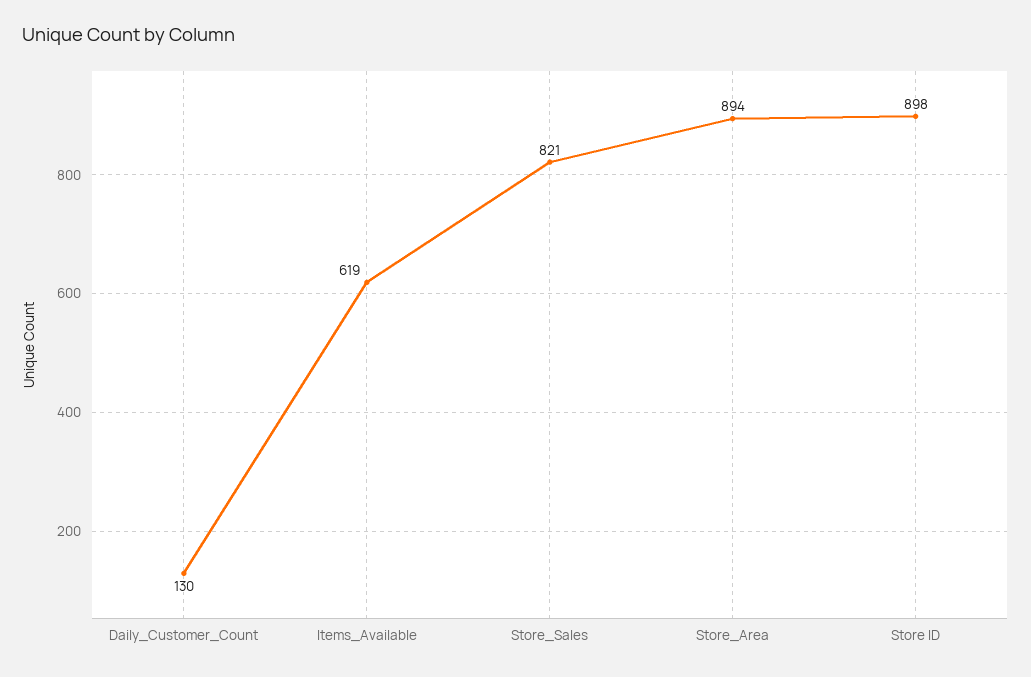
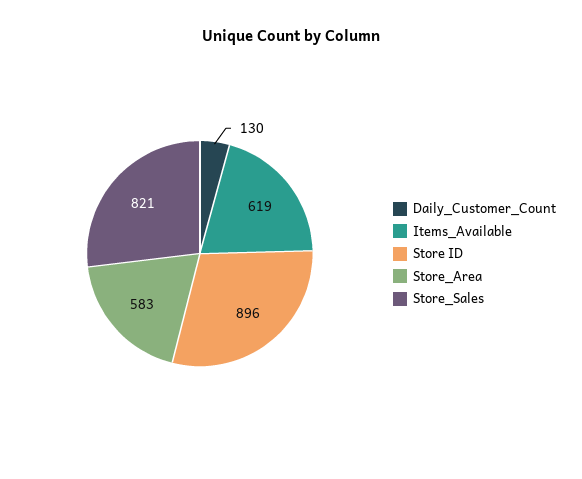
  {
    "Daily_Customer_Count": 130,
    "Items_Available": 619,
    "Store_Sales": 821,
-   "Store_Area": 894,
+   "Store_Area": 583,
-   "Store ID": 898
+   "Store ID": 896
  }

